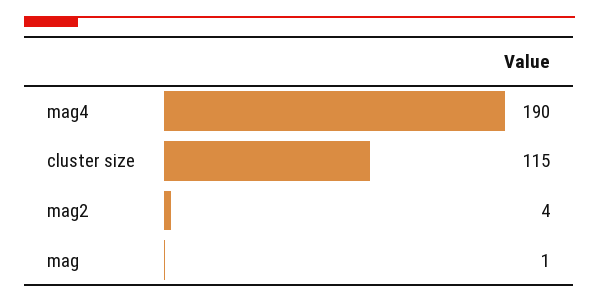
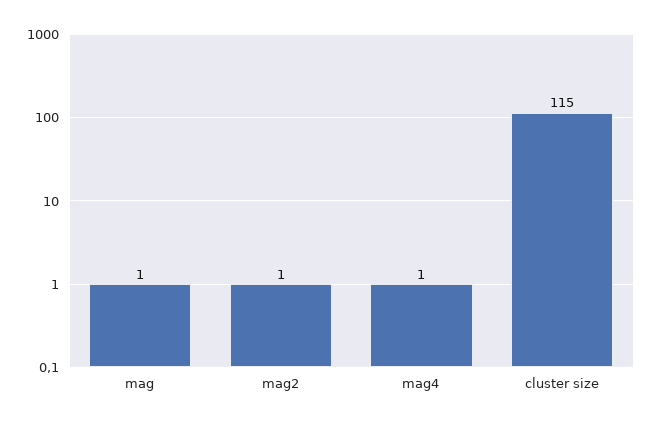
  {
-   "mag4": 190,
+   "mag4": 1,
    "cluster size": 115,
-   "mag2": 4,
+   "mag2": 1,
    "mag": 1
  }

